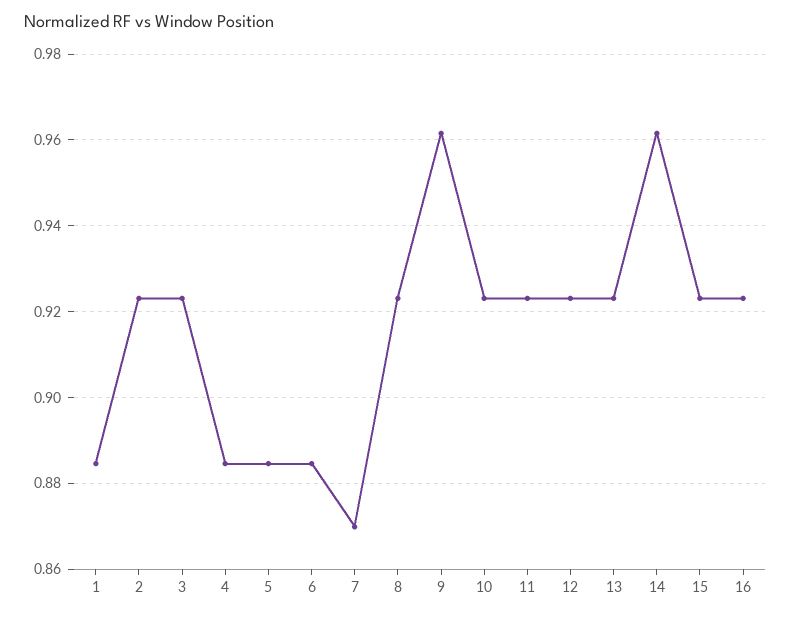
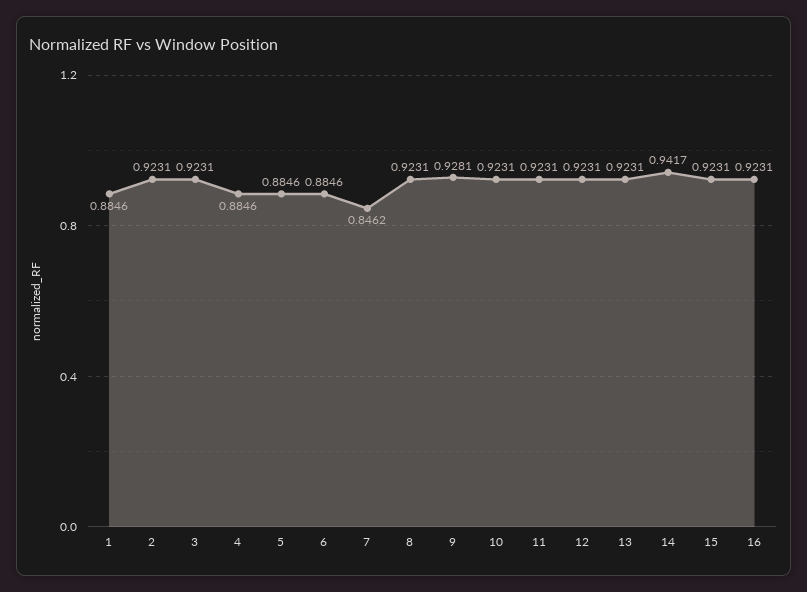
  {
    "1": 0.8846,
    "2": 0.9231,
    "3": 0.9231,
    "4": 0.8846,
    "5": 0.8846,
    "6": 0.8846,
-   "7": 0.87,
+   "7": 0.8462,
    "8": 0.9231,
-   "9": 0.962,
+   "9": 0.9281,
    "10": 0.9231,
    "11": 0.9231,
    "12": 0.9231,
    "13": 0.9231,
-   "14": 0.962,
+   "14": 0.9417,
    "15": 0.9231,
    "16": 0.9231
  }

